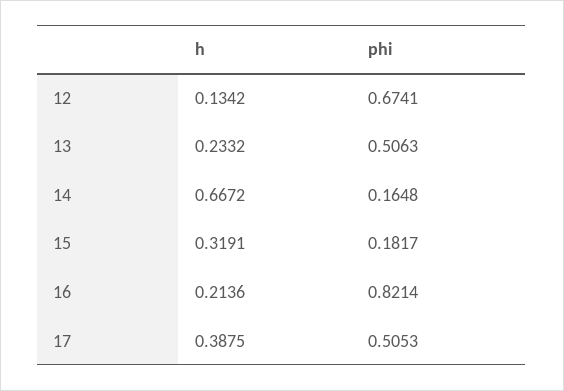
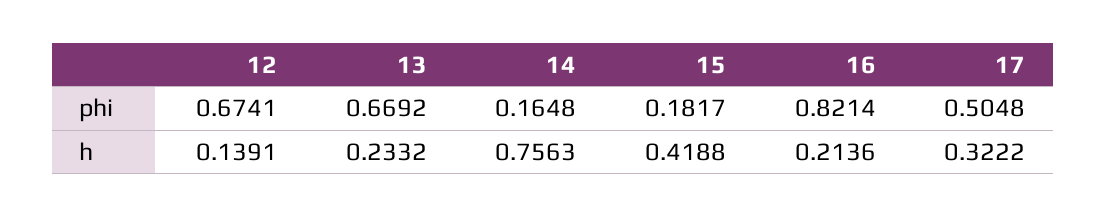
  {
    "h": {
-     "12": 0.1342,
+     "12": 0.1391,
      "13": 0.2332,
-     "14": 0.6672,
+     "14": 0.7563,
-     "15": 0.3191,
+     "15": 0.4188,
      "16": 0.2136,
-     "17": 0.3875
+     "17": 0.3222
    },
    "phi": {
      "12": 0.6741,
-     "13": 0.5063,
+     "13": 0.6692,
      "14": 0.1648,
      "15": 0.1817,
      "16": 0.8214,
-     "17": 0.5053
+     "17": 0.5048
    }
  }

